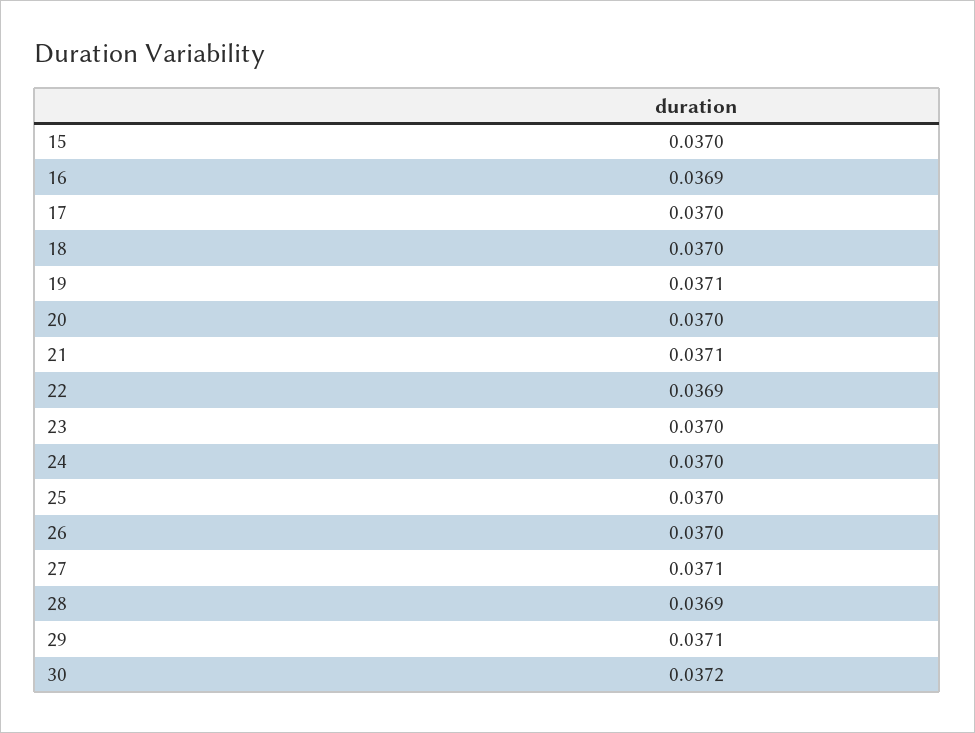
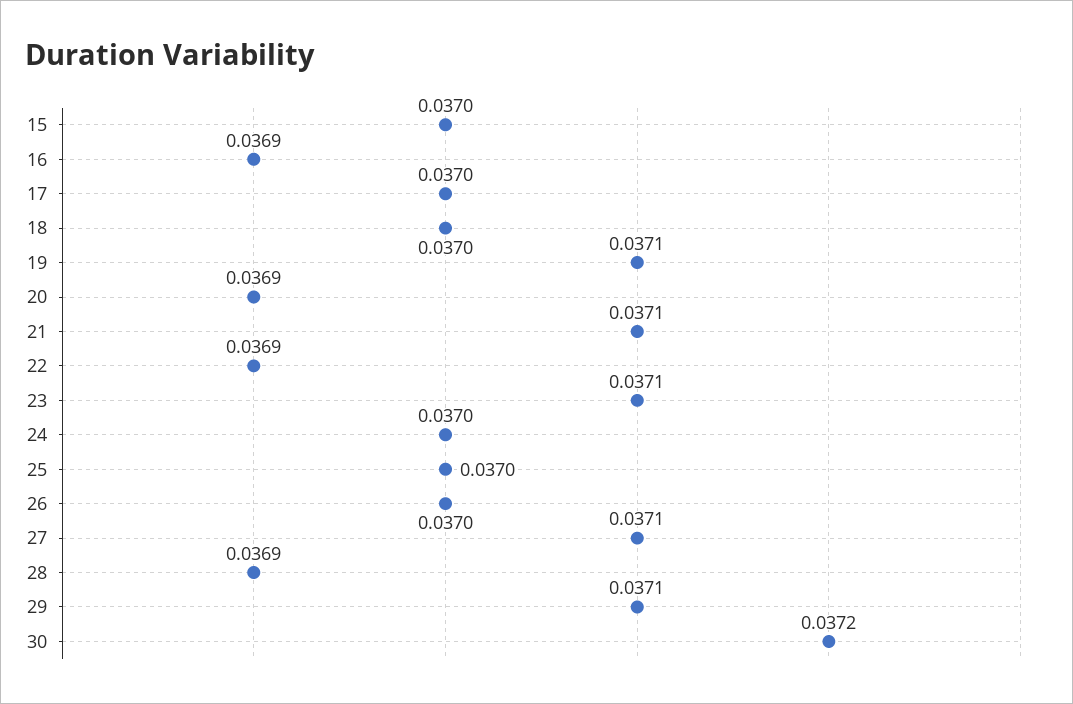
  {
    "15": 0.037,
    "16": 0.0369,
    "17": 0.037,
    "18": 0.037,
    "19": 0.0371,
-   "20": 0.037,
+   "20": 0.0369,
    "21": 0.0371,
    "22": 0.0369,
-   "23": 0.037,
+   "23": 0.0371,
    "24": 0.037,
    "25": 0.037,
    "26": 0.037,
    "27": 0.0371,
    "28": 0.0369,
    "29": 0.0371,
    "30": 0.0372
  }

